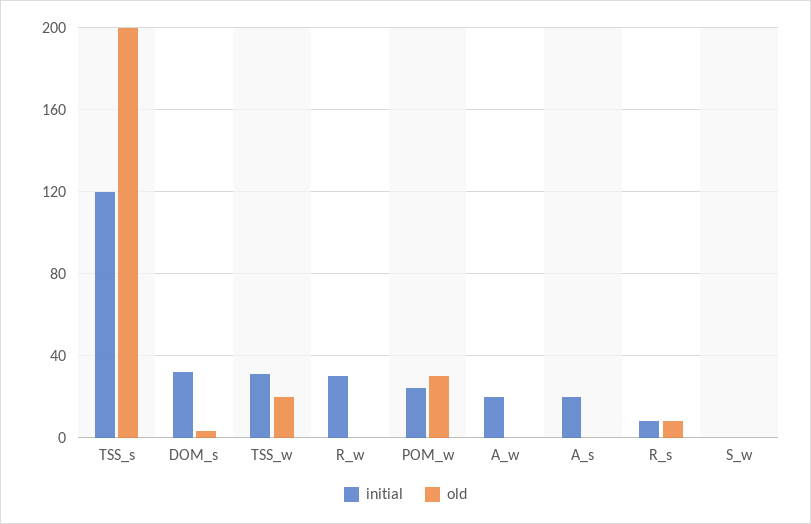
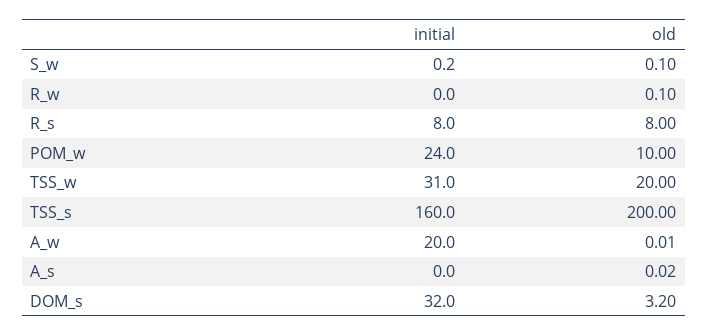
  {
    "initial": {
-     "TSS_s": 120,
+     "TSS_s": 160,
      "DOM_s": 32,
      "TSS_w": 31,
-     "R_w": 30,
+     "R_w": 0,
      "POM_w": 24,
      "A_w": 20,
-     "A_s": 20,
+     "A_s": 0,
      "R_s": 8,
      "S_w": 0.2
    },
    "old": {
      "TSS_s": 200,
      "DOM_s": 3.2,
      "TSS_w": 20,
      "R_w": 0.1,
-     "POM_w": 30,
+     "POM_w": 10,
      "A_w": 0.01,
      "A_s": 0.02,
      "R_s": 8,
      "S_w": 0.1
    }
  }

